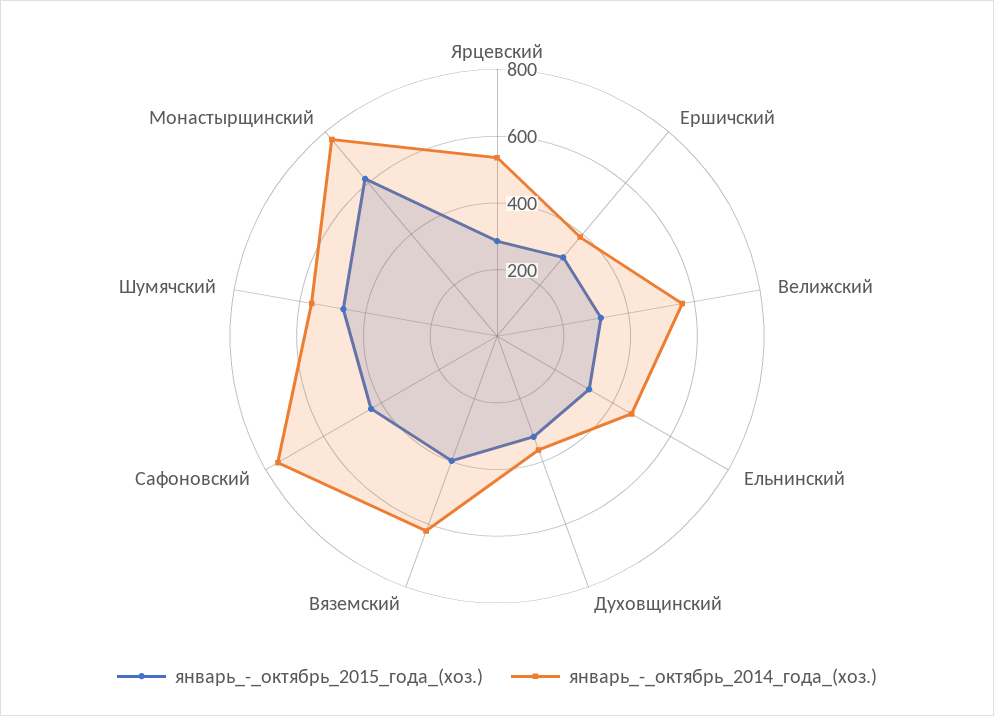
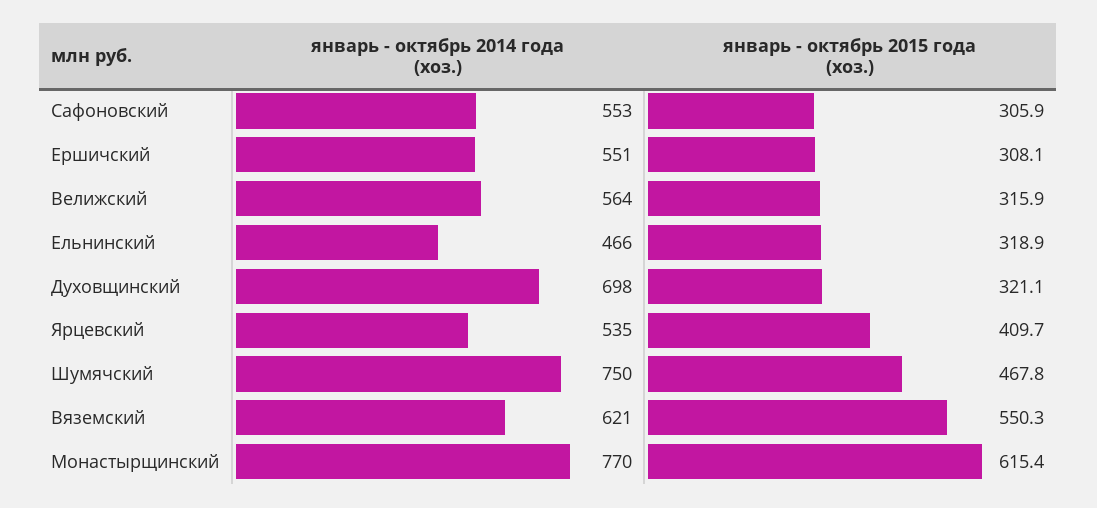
  {
    "январь_-_октябрь_2015_года_(хоз.)": {
-     "Ярцевский": 300,
+     "Ярцевский": 409.7,
      "Ершичский": 308.1,
      "Велижский": 315.9,
      "Ельнинский": 318.9,
      "Духовщинский": 321.1,
-     "Вяземский": 400,
+     "Вяземский": 550.3,
-     "Сафоновский": 450,
+     "Сафоновский": 305.9,
      "Шумячский": 467.8,
      "Монастырщинский": 615.4
    },
    "январь_-_октябрь_2014_года_(хоз.)": {
      "Ярцевский": 535,
-     "Ершичский": 400,
+     "Ершичский": 551,
      "Велижский": 564,
      "Ельнинский": 466,
-     "Духовщинский": 350,
+     "Духовщинский": 698,
      "Вяземский": 621,
-     "Сафоновский": 750,
+     "Сафоновский": 553,
-     "Шумячский": 550,
+     "Шумячский": 750,
      "Монастырщинский": 770
    }
  }

